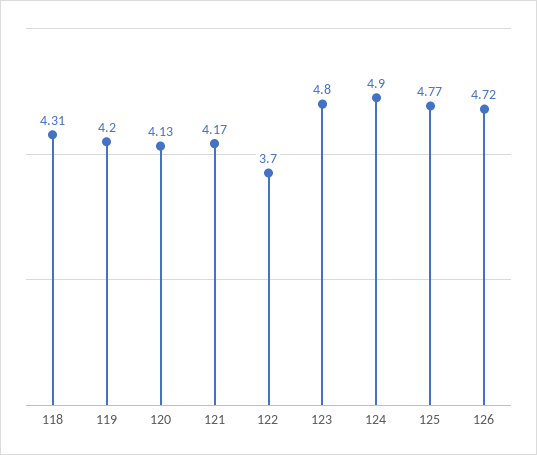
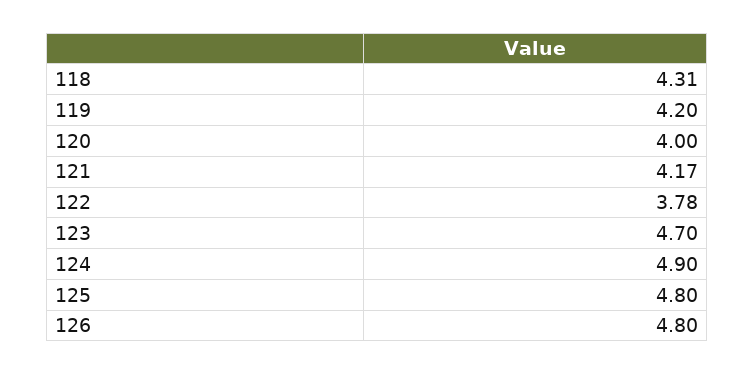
  {
    "118": 4.31,
    "119": 4.2,
-   "120": 4.13,
+   "120": 4,
    "121": 4.17,
-   "122": 3.7,
+   "122": 3.78,
-   "123": 4.8,
+   "123": 4.7,
    "124": 4.9,
-   "125": 4.77,
+   "125": 4.8,
-   "126": 4.72
+   "126": 4.8
  }

